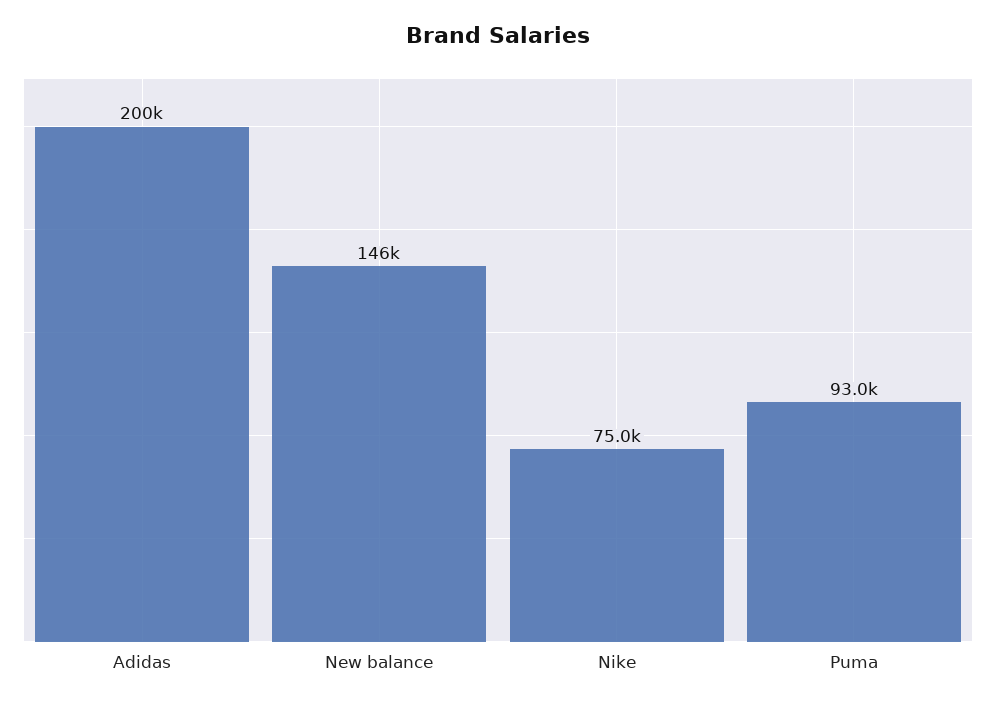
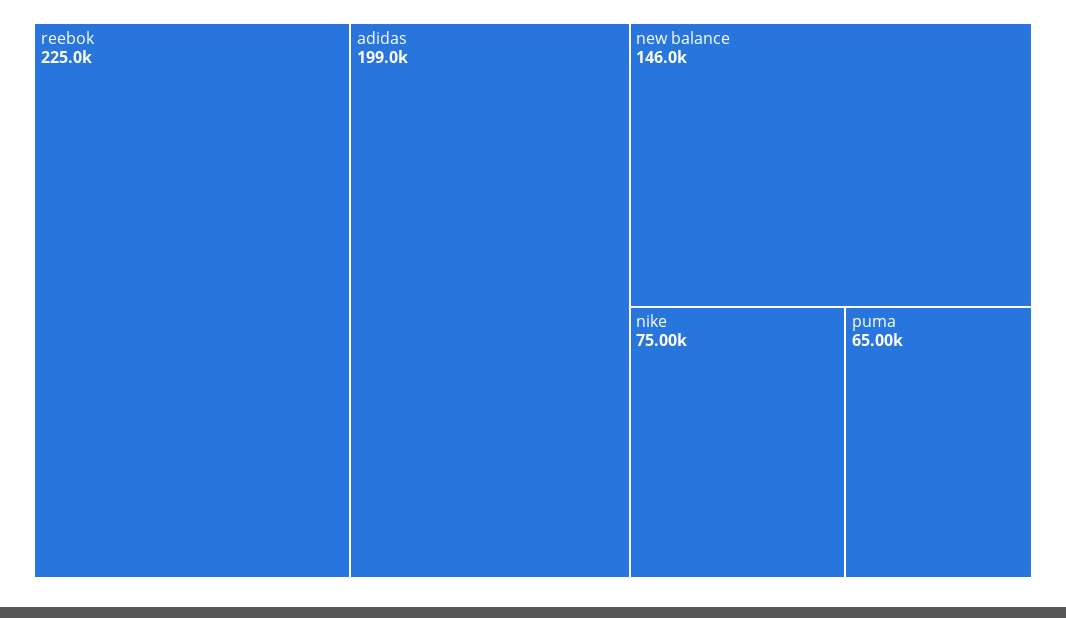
  {
-   "Adidas": 200000,
+   "Adidas": 199000,
    "New balance": 146000,
    "Nike": 75000,
-   "Puma": 93000
+   "Puma": 65000,
+   "reebok": 225000
  }

